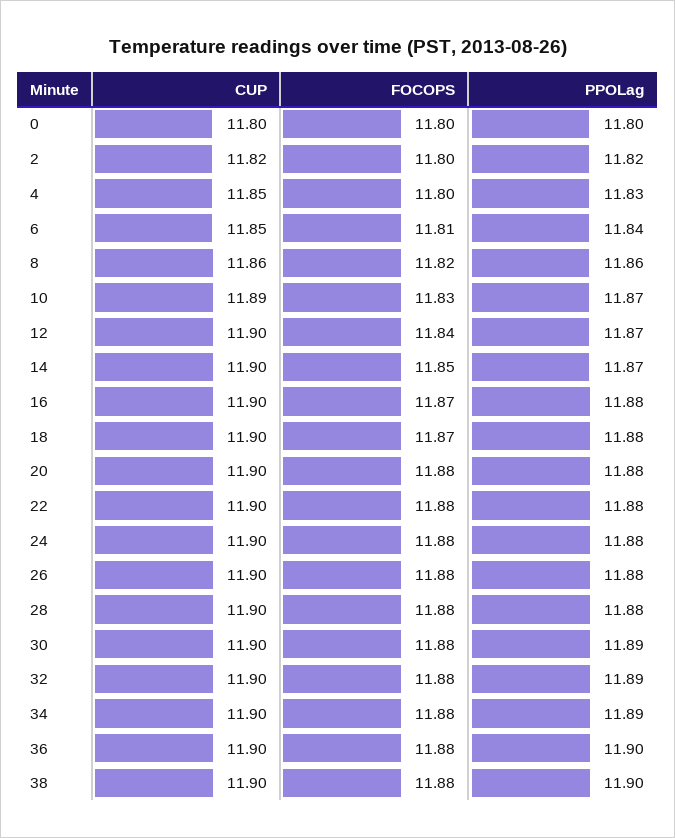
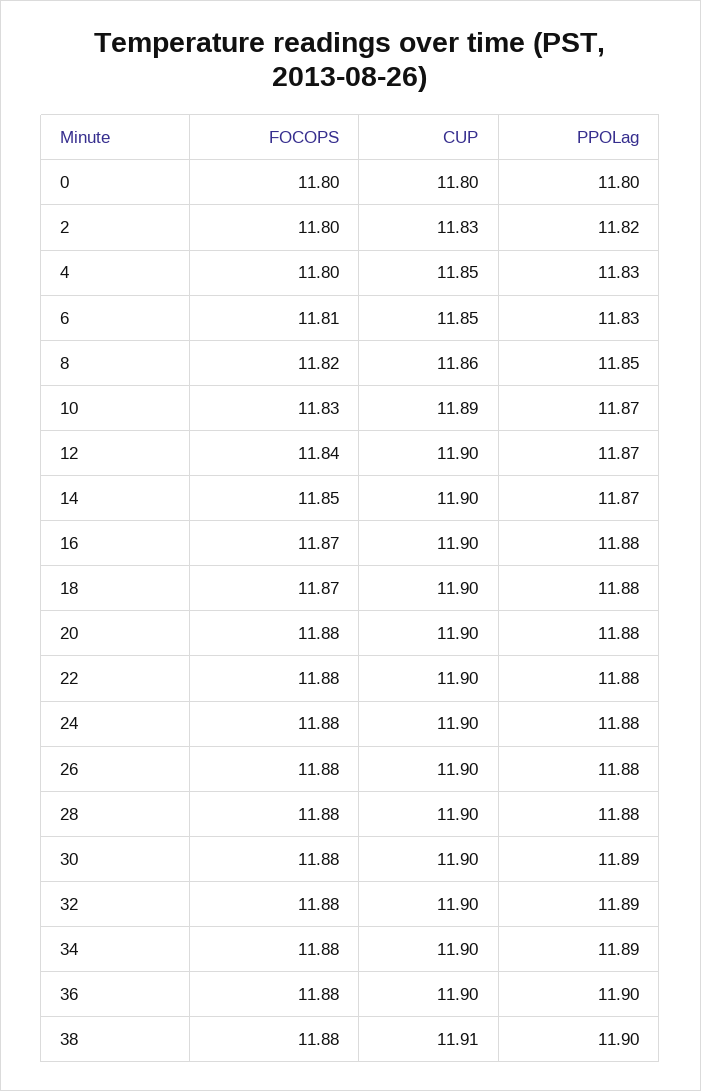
  {
    "CUP": {
      "0": 11.8,
-     "2": 11.82,
+     "2": 11.83,
      "4": 11.85,
      "6": 11.85,
      "8": 11.86,
      "10": 11.89,
      "12": 11.9,
      "14": 11.9,
      "16": 11.9,
      "18": 11.9,
      "20": 11.9,
      "22": 11.9,
      "24": 11.9,
      "26": 11.9,
      "28": 11.9,
      "30": 11.9,
      "32": 11.9,
      "34": 11.9,
      "36": 11.9,
-     "38": 11.9
+     "38": 11.91
    },
    "FOCOPS": {
      "0": 11.8,
      "2": 11.8,
      "4": 11.8,
      "6": 11.81,
      "8": 11.82,
      "10": 11.83,
      "12": 11.84,
      "14": 11.85,
      "16": 11.87,
      "18": 11.87,
      "20": 11.88,
      "22": 11.88,
      "24": 11.88,
      "26": 11.88,
      "28": 11.88,
      "30": 11.88,
      "32": 11.88,
      "34": 11.88,
      "36": 11.88,
      "38": 11.88
    },
    "PPOLag": {
      "0": 11.8,
      "2": 11.82,
      "4": 11.83,
-     "6": 11.84,
+     "6": 11.83,
-     "8": 11.86,
+     "8": 11.85,
      "10": 11.87,
      "12": 11.87,
      "14": 11.87,
      "16": 11.88,
      "18": 11.88,
      "20": 11.88,
      "22": 11.88,
      "24": 11.88,
      "26": 11.88,
      "28": 11.88,
      "30": 11.89,
      "32": 11.89,
      "34": 11.89,
      "36": 11.9,
      "38": 11.9
    }
  }

